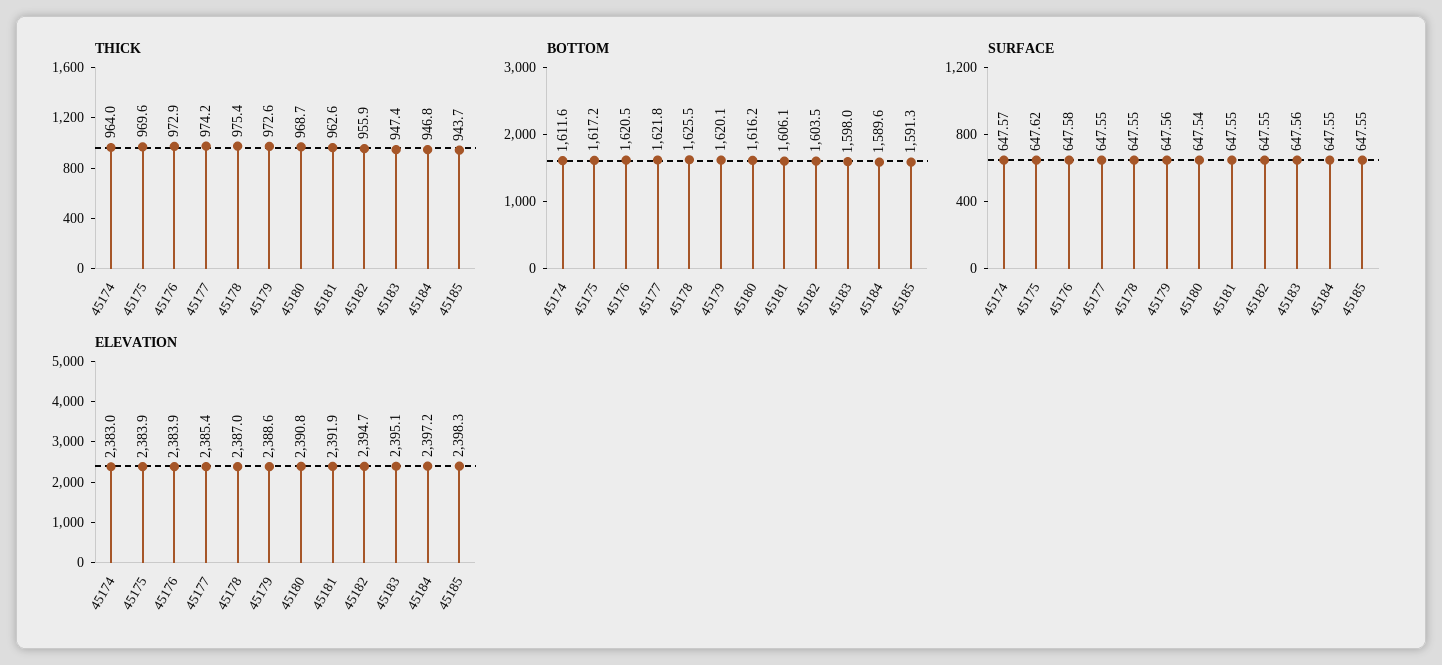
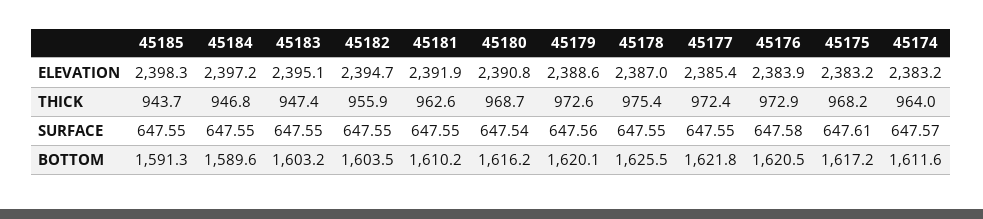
  {
    "THICK": {
      "45174": 964,
-     "45175": 969.6,
+     "45175": 968.2,
      "45176": 972.9,
-     "45177": 974.2,
+     "45177": 972.4,
      "45178": 975.4,
      "45179": 972.6,
      "45180": 968.7,
      "45181": 962.6,
      "45182": 955.9,
      "45183": 947.4,
      "45184": 946.8,
      "45185": 943.7
    },
    "BOTTOM": {
      "45174": 1611.6,
      "45175": 1617.2,
      "45176": 1620.5,
      "45177": 1621.8,
      "45178": 1625.5,
      "45179": 1620.1,
      "45180": 1616.2,
-     "45181": 1606.1,
+     "45181": 1610.2,
      "45182": 1603.5,
-     "45183": 1598,
+     "45183": 1603.2,
      "45184": 1589.6,
      "45185": 1591.3
    },
    "SURFACE": {
      "45174": 647.57,
-     "45175": 647.62,
+     "45175": 647.61,
      "45176": 647.58,
      "45177": 647.55,
      "45178": 647.55,
      "45179": 647.56,
      "45180": 647.54,
      "45181": 647.55,
      "45182": 647.55,
-     "45183": 647.56,
+     "45183": 647.55,
      "45184": 647.55,
      "45185": 647.55
    },
    "ELEVATION": {
-     "45174": 2383,
+     "45174": 2383.2,
-     "45175": 2383.9,
+     "45175": 2383.2,
      "45176": 2383.9,
      "45177": 2385.4,
      "45178": 2387,
      "45179": 2388.6,
      "45180": 2390.8,
      "45181": 2391.9,
      "45182": 2394.7,
      "45183": 2395.1,
      "45184": 2397.2,
      "45185": 2398.3
    }
  }

